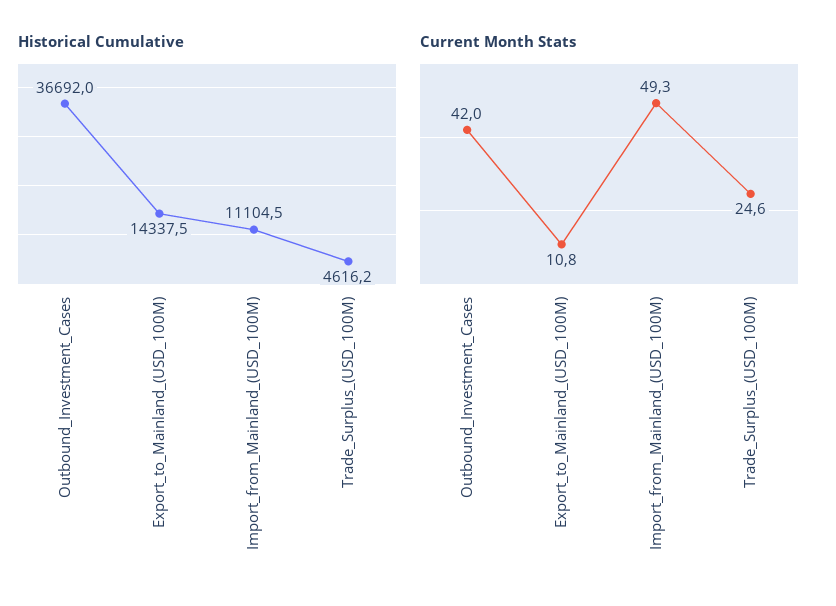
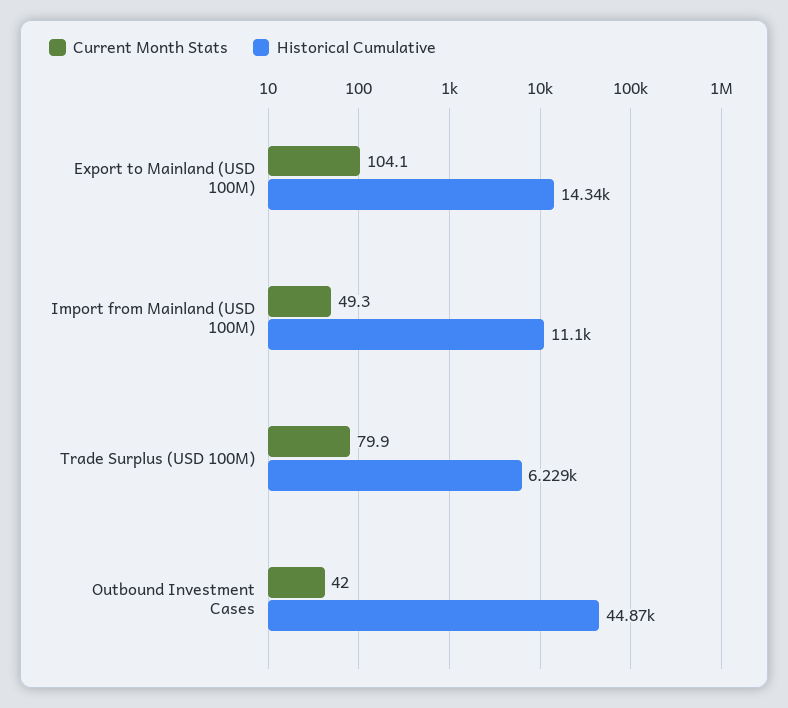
  {
    "Historical Cumulative": {
-     "Outbound_Investment_Cases": 36692,
+     "Outbound_Investment_Cases": 44870,
      "Export_to_Mainland_(USD_100M)": 14337.5,
      "Import_from_Mainland_(USD_100M)": 11104.5,
-     "Trade_Surplus_(USD_100M)": 4616.2
+     "Trade_Surplus_(USD_100M)": 6229
    },
    "Current Month Stats": {
      "Outbound_Investment_Cases": 42,
-     "Export_to_Mainland_(USD_100M)": 10.8,
+     "Export_to_Mainland_(USD_100M)": 104.1,
      "Import_from_Mainland_(USD_100M)": 49.3,
-     "Trade_Surplus_(USD_100M)": 24.6
+     "Trade_Surplus_(USD_100M)": 79.9
    }
  }

